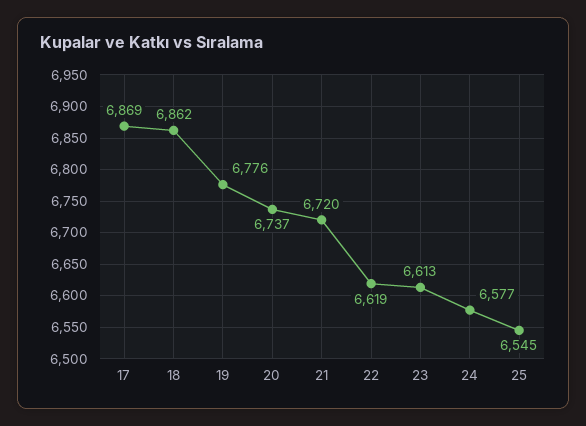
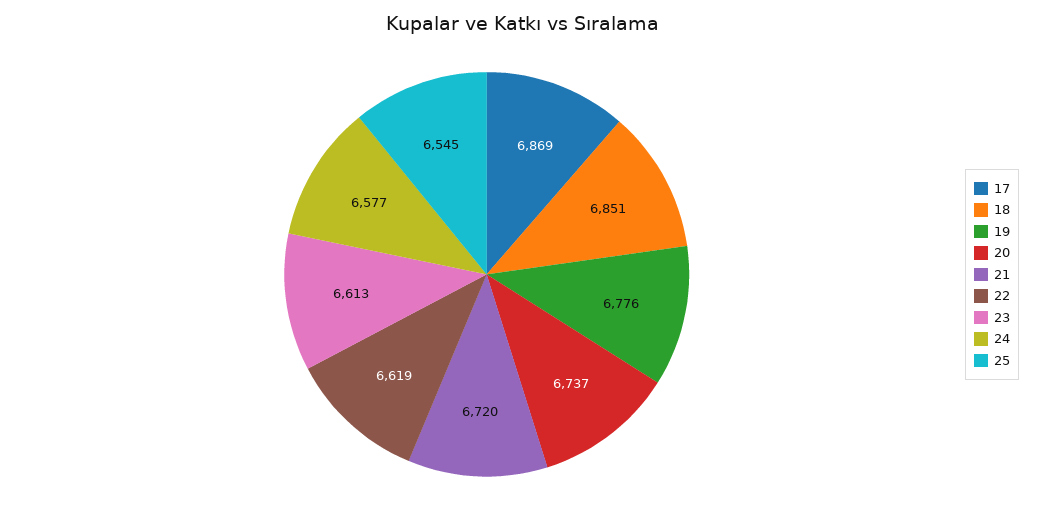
  {
    "17": 6869,
-   "18": 6862,
+   "18": 6851,
    "19": 6776,
    "20": 6737,
    "21": 6720,
    "22": 6619,
    "23": 6613,
    "24": 6577,
    "25": 6545
  }

